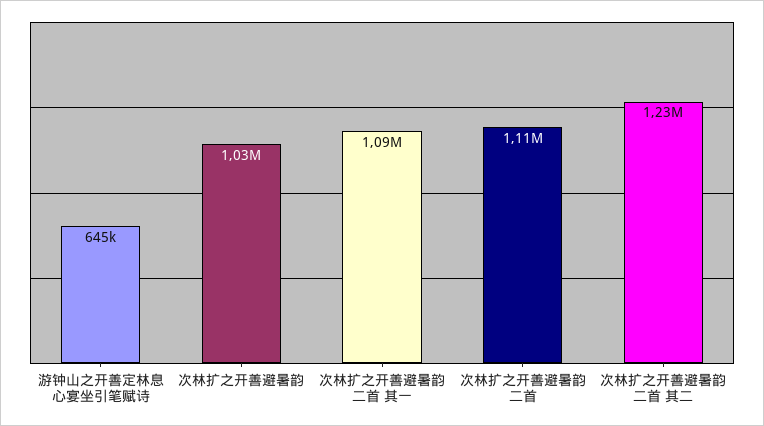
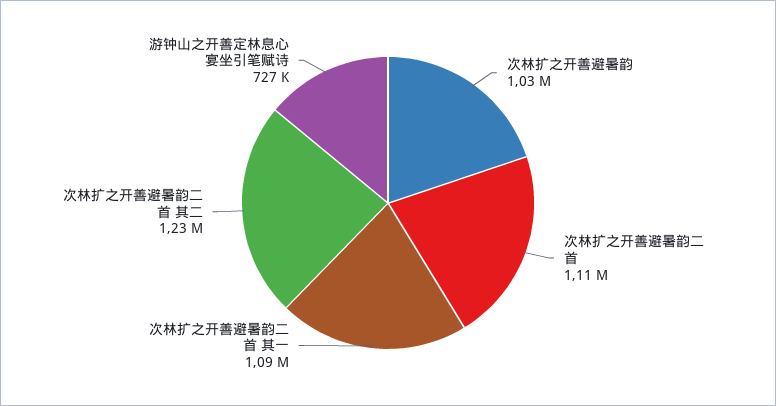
  {
-   "游钟山之开善定林息心宴坐引笔赋诗": 645000,
+   "游钟山之开善定林息心宴坐引笔赋诗": 727000,
    "次林扩之开善避暑韵": 1030000,
    "次林扩之开善避暑韵二首 其一": 1090000,
    "次林扩之开善避暑韵二首": 1110000,
    "次林扩之开善避暑韵二首 其二": 1230000
  }

